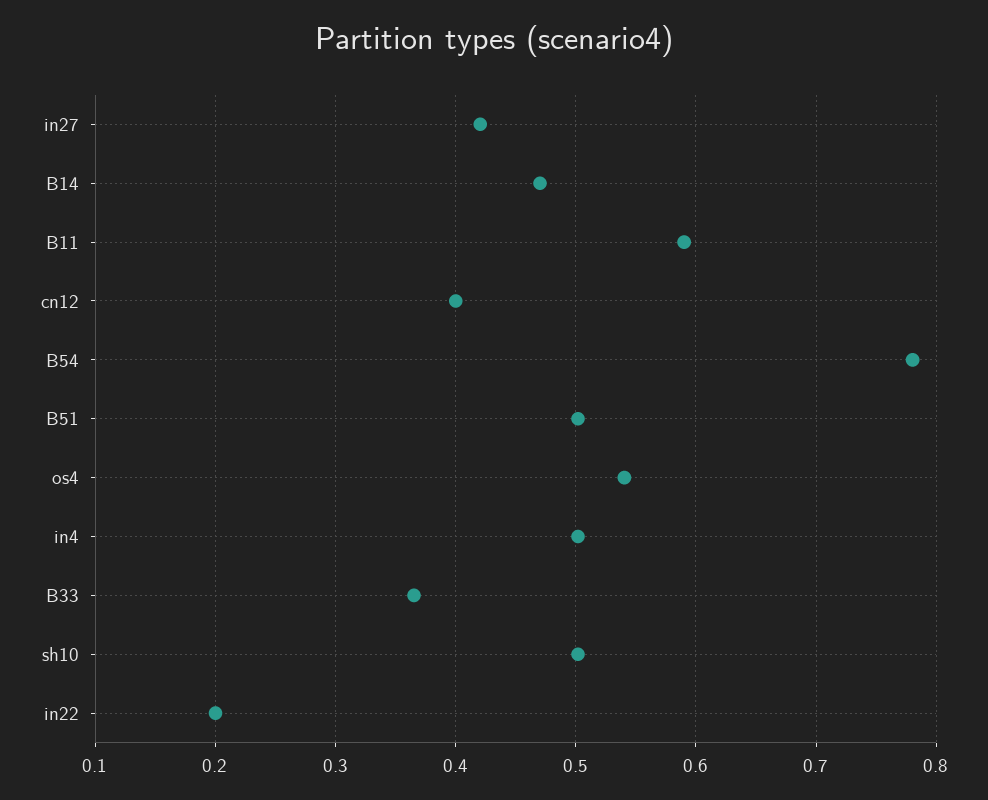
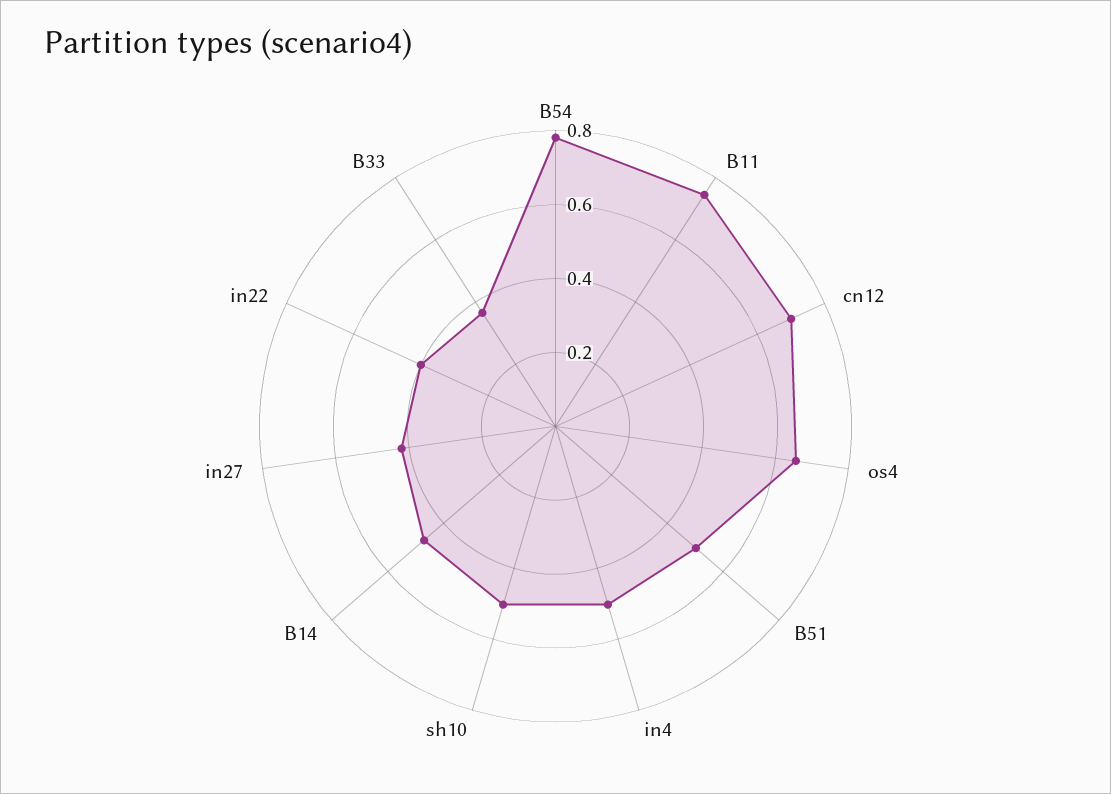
  {
    "in27": 0.42,
    "B14": 0.47,
-   "B11": 0.59,
+   "B11": 0.75,
-   "cn12": 0.4,
+   "cn12": 0.7,
    "B54": 0.78,
    "B51": 0.5,
-   "os4": 0.54,
+   "os4": 0.65,
    "in4": 0.5,
    "B33": 0.37,
    "sh10": 0.5,
-   "in22": 0.2
+   "in22": 0.4
  }

